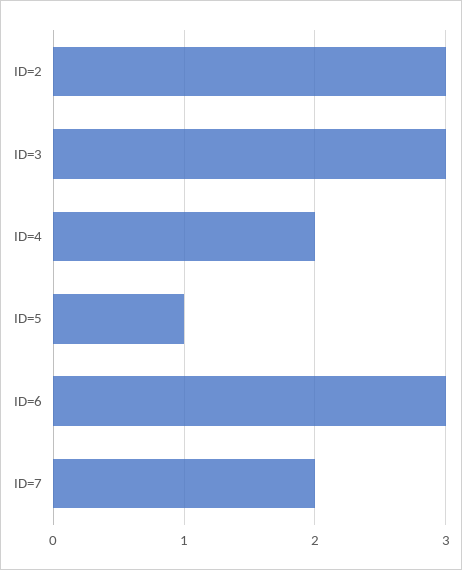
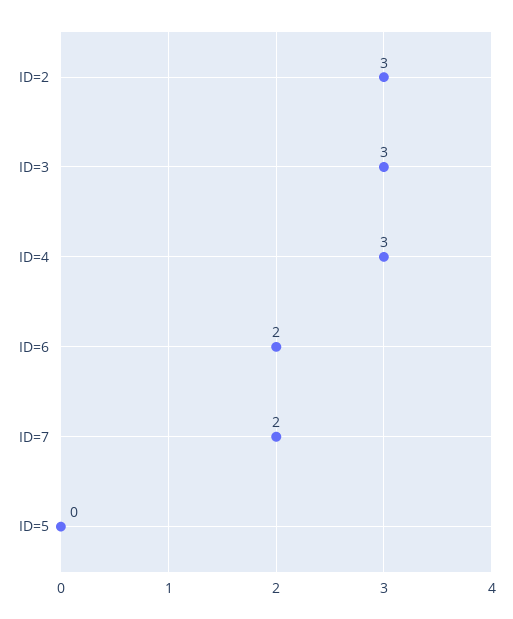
  {
    "ID=2": 3,
    "ID=3": 3,
-   "ID=4": 2,
+   "ID=4": 3,
-   "ID=5": 1,
+   "ID=5": 0,
-   "ID=6": 3,
+   "ID=6": 2,
    "ID=7": 2
  }

